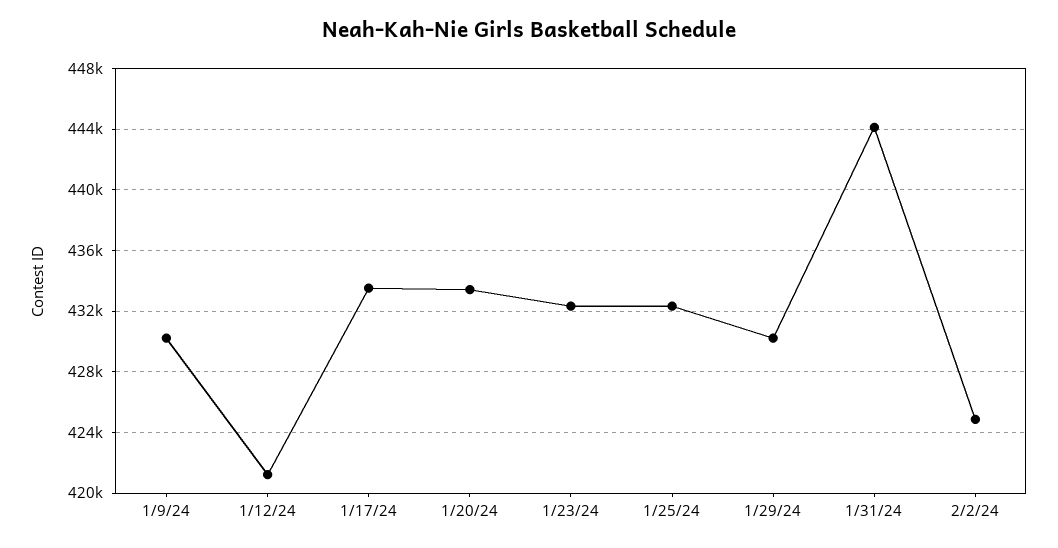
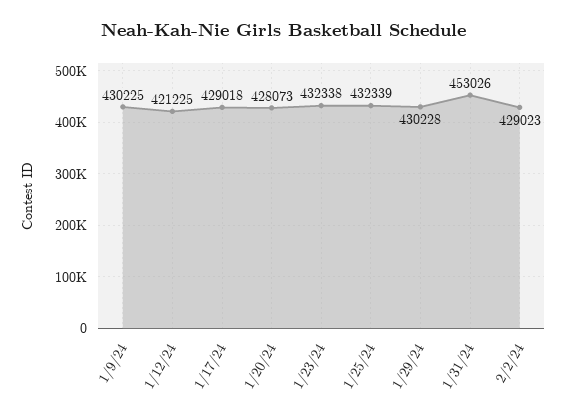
  {
    "1/9/24": 430225,
    "1/12/24": 421225,
-   "1/17/24": 433500,
+   "1/17/24": 429018,
-   "1/20/24": 433500,
+   "1/20/24": 428073,
    "1/23/24": 432338,
    "1/25/24": 432339,
    "1/29/24": 430228,
-   "1/31/24": 444000,
+   "1/31/24": 453026,
-   "2/2/24": 425000
+   "2/2/24": 429023
  }

